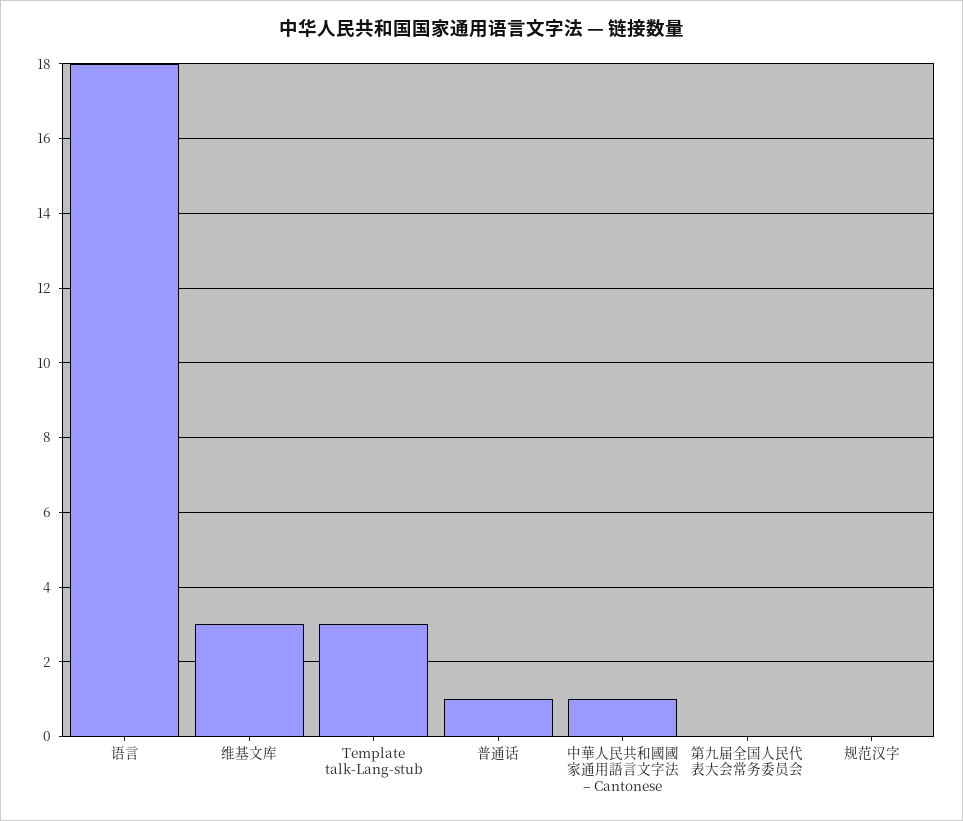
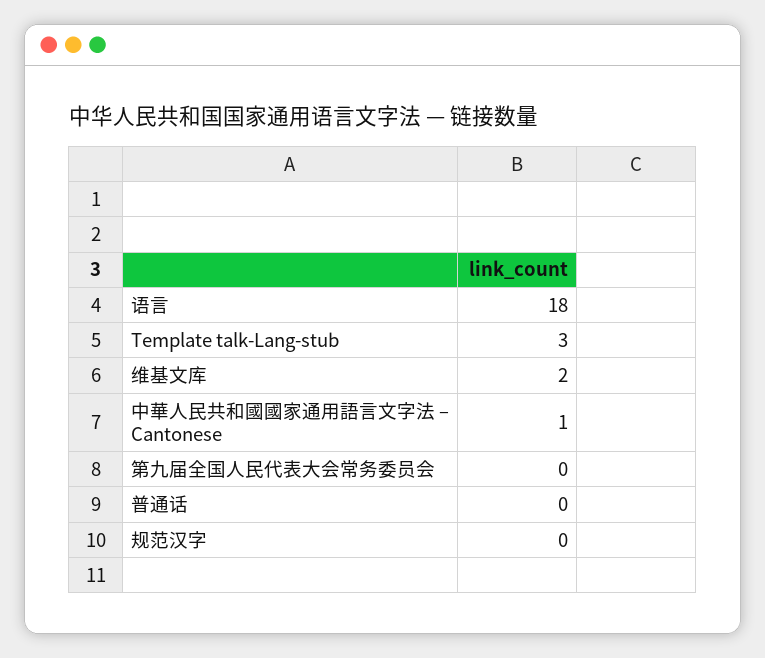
  {
    "语言": 18,
-   "维基文库": 3,
+   "维基文库": 2,
    "Template talk-Lang-stub": 3,
-   "普通话": 1,
+   "普通话": 0,
    "中華人民共和國國家通用語言文字法 – Cantonese": 1,
    "第九届全国人民代表大会常务委员会": 0,
    "规范汉字": 0
  }

